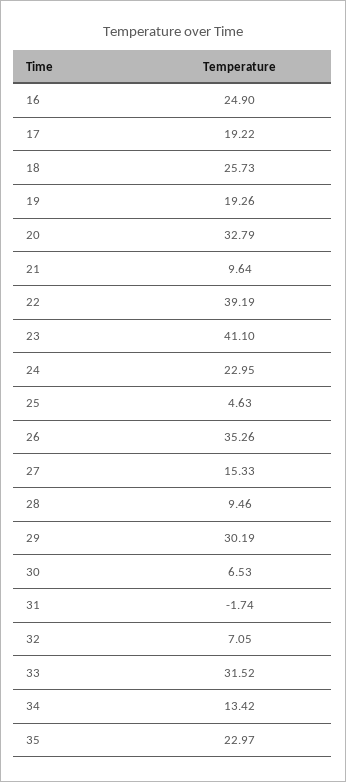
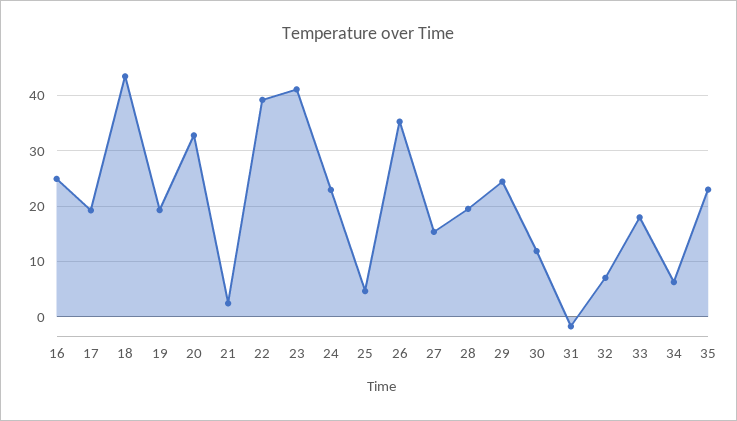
  {
    "16": 24.9,
    "17": 19.22,
-   "18": 25.73,
+   "18": 44,
    "19": 19.26,
    "20": 32.79,
-   "21": 9.64,
+   "21": 2,
    "22": 39.19,
    "23": 41.1,
    "24": 22.95,
    "25": 4.63,
    "26": 35.26,
    "27": 15.33,
-   "28": 9.46,
+   "28": 20,
-   "29": 30.19,
+   "29": 24,
-   "30": 6.53,
+   "30": 12,
    "31": -1.74,
    "32": 7.05,
-   "33": 31.52,
+   "33": 18,
-   "34": 13.42,
+   "34": 6,
    "35": 22.97
  }

